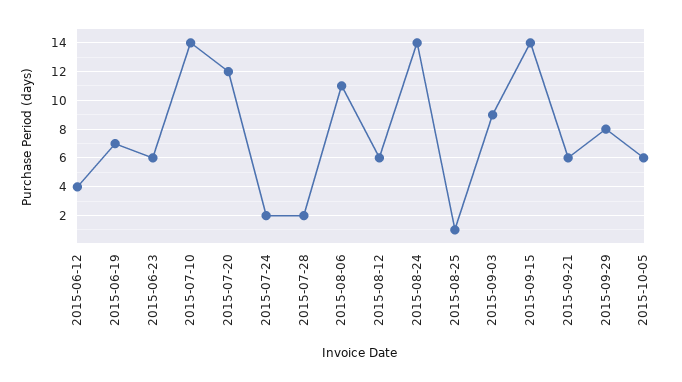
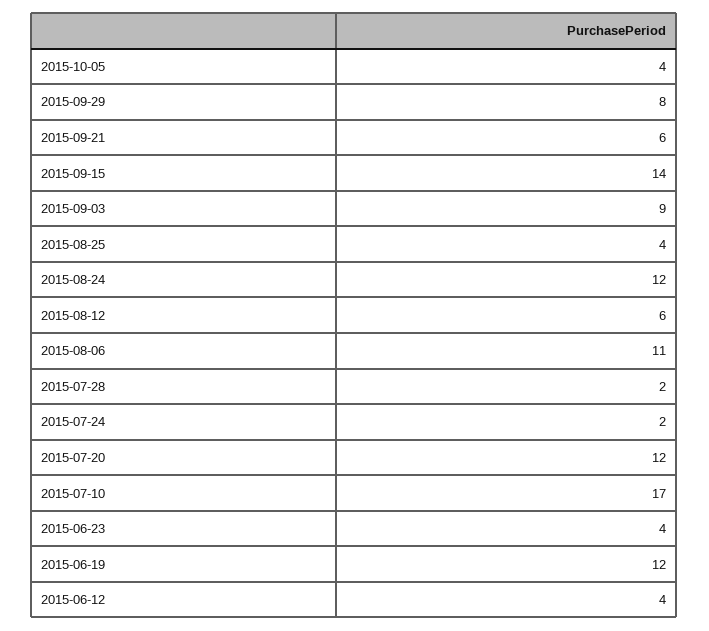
  {
    "2015-06-12": 4,
-   "2015-06-19": 7,
+   "2015-06-19": 12,
-   "2015-06-23": 6,
+   "2015-06-23": 4,
-   "2015-07-10": 14,
+   "2015-07-10": 17,
    "2015-07-20": 12,
    "2015-07-24": 2,
    "2015-07-28": 2,
    "2015-08-06": 11,
    "2015-08-12": 6,
-   "2015-08-24": 14,
+   "2015-08-24": 12,
-   "2015-08-25": 1,
+   "2015-08-25": 4,
    "2015-09-03": 9,
    "2015-09-15": 14,
    "2015-09-21": 6,
    "2015-09-29": 8,
-   "2015-10-05": 6
+   "2015-10-05": 4
  }

